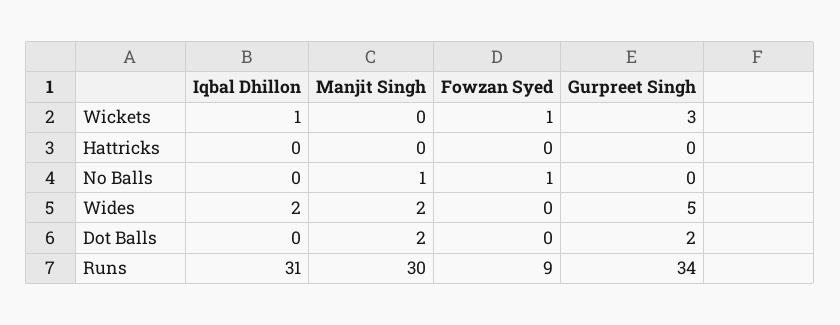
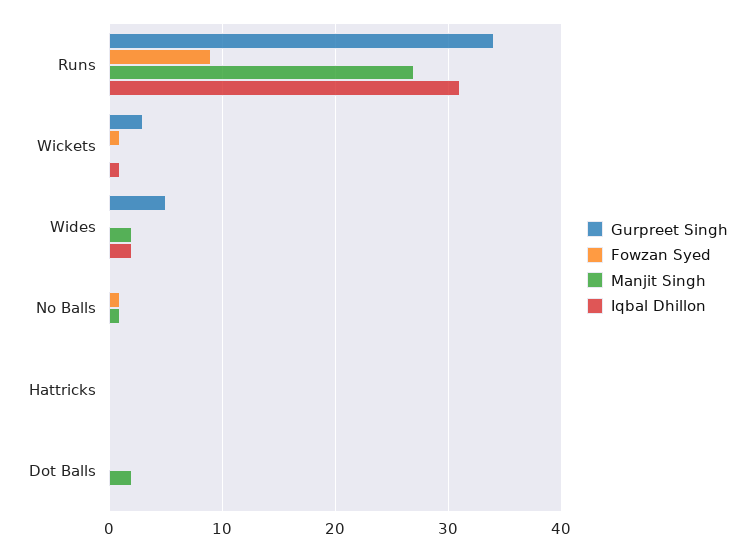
  {
    "Iqbal Dhillon": {
      "Wickets": 1,
      "Hattricks": 0,
      "No Balls": 0,
      "Wides": 2,
      "Dot Balls": 0,
      "Runs": 31
    },
    "Manjit Singh": {
      "Wickets": 0,
      "Hattricks": 0,
      "No Balls": 1,
      "Wides": 2,
      "Dot Balls": 2,
-     "Runs": 30
+     "Runs": 27
    },
    "Fowzan Syed": {
      "Wickets": 1,
      "Hattricks": 0,
      "No Balls": 1,
      "Wides": 0,
      "Dot Balls": 0,
      "Runs": 9
    },
    "Gurpreet Singh": {
      "Wickets": 3,
      "Hattricks": 0,
      "No Balls": 0,
      "Wides": 5,
-     "Dot Balls": 2,
+     "Dot Balls": 0,
      "Runs": 34
    }
  }

